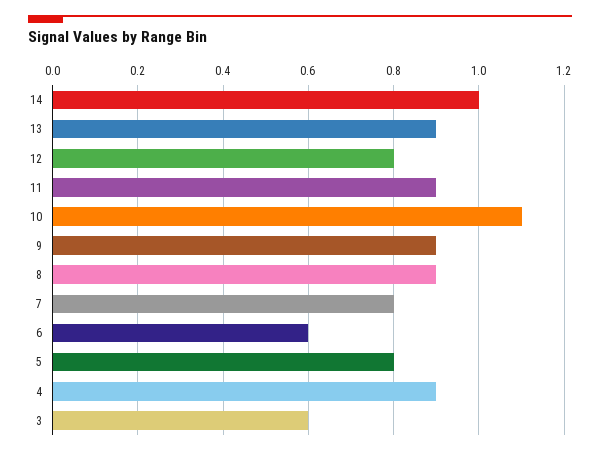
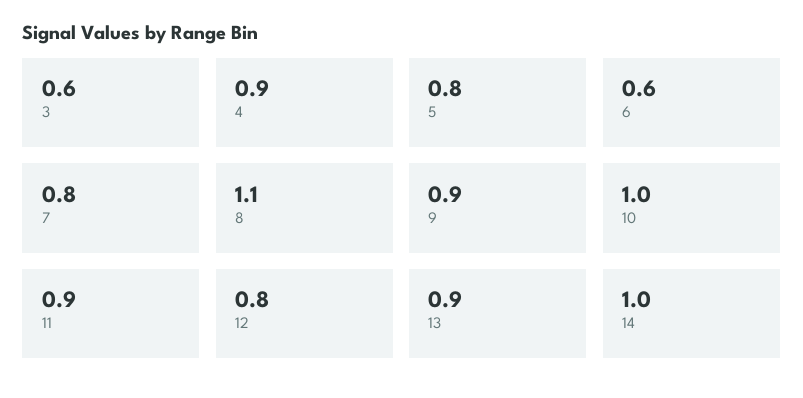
  {
    "14": 1,
    "13": 0.9,
    "12": 0.8,
    "11": 0.9,
-   "10": 1.1,
+   "10": 1,
    "9": 0.9,
-   "8": 0.9,
+   "8": 1.1,
    "7": 0.8,
    "6": 0.6,
    "5": 0.8,
    "4": 0.9,
    "3": 0.6
  }

